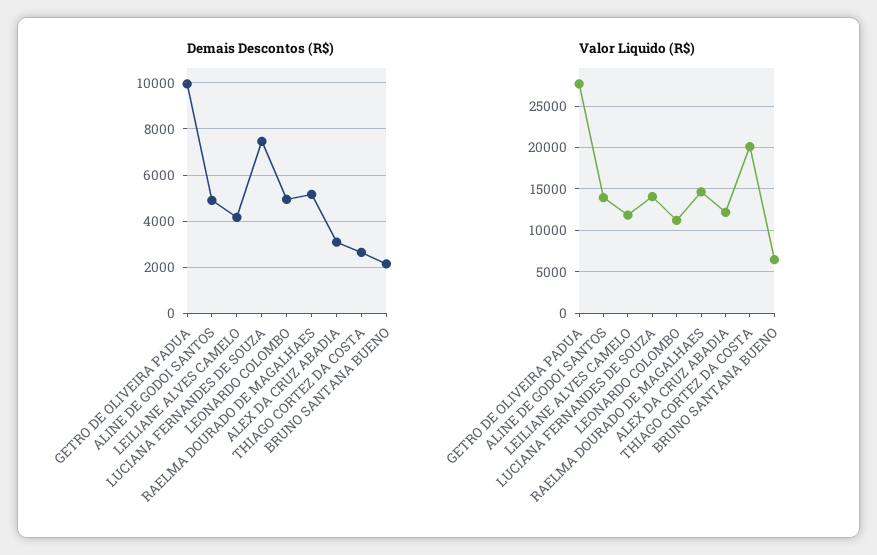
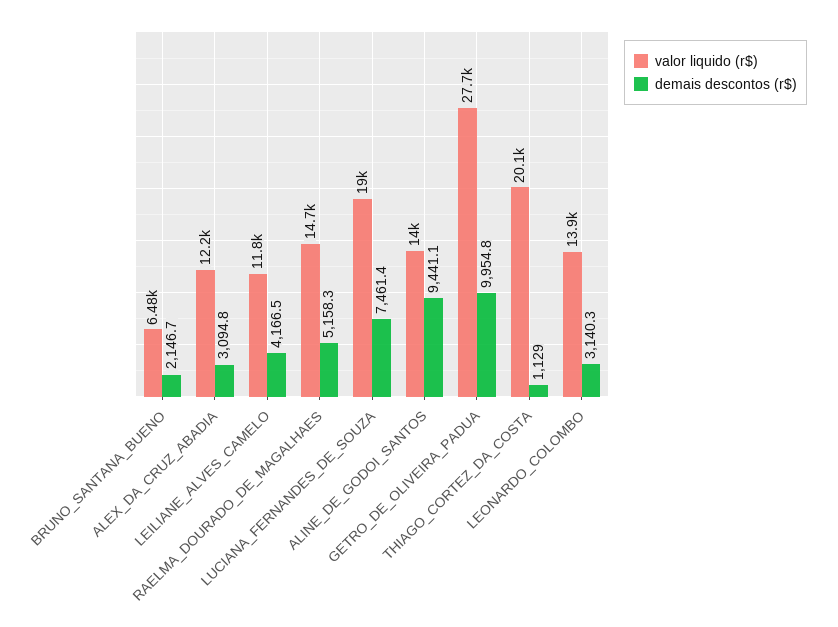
  {
    "Demais Descontos (R$)": {
      "GETRO DE OLIVEIRA PADUA": 9954.8,
-     "ALINE DE GODOI SANTOS": 5000,
+     "ALINE DE GODOI SANTOS": 9441.1,
      "LEILIANE ALVES CAMELO": 4166.5,
      "LUCIANA FERNANDES DE SOUZA": 7461.4,
-     "LEONARDO COLOMBO": 5000,
+     "LEONARDO COLOMBO": 3140.3,
      "RAELMA DOURADO DE MAGALHAES": 5158.3,
      "ALEX DA CRUZ ABADIA": 3094.8,
-     "THIAGO CORTEZ DA COSTA": 2500,
+     "THIAGO CORTEZ DA COSTA": 1129,
      "BRUNO SANTANA BUENO": 2146.7
    },
    "Valor Liquido (R$)": {
      "GETRO DE OLIVEIRA PADUA": 27700,
      "ALINE DE GODOI SANTOS": 14000,
      "LEILIANE ALVES CAMELO": 11800,
-     "LUCIANA FERNANDES DE SOUZA": 14000,
+     "LUCIANA FERNANDES DE SOUZA": 19000,
-     "LEONARDO COLOMBO": 11000,
+     "LEONARDO COLOMBO": 13900,
      "RAELMA DOURADO DE MAGALHAES": 14700,
      "ALEX DA CRUZ ABADIA": 12200,
      "THIAGO CORTEZ DA COSTA": 20100,
      "BRUNO SANTANA BUENO": 6480
    }
  }

